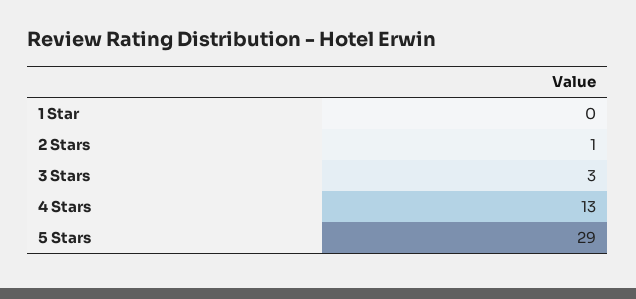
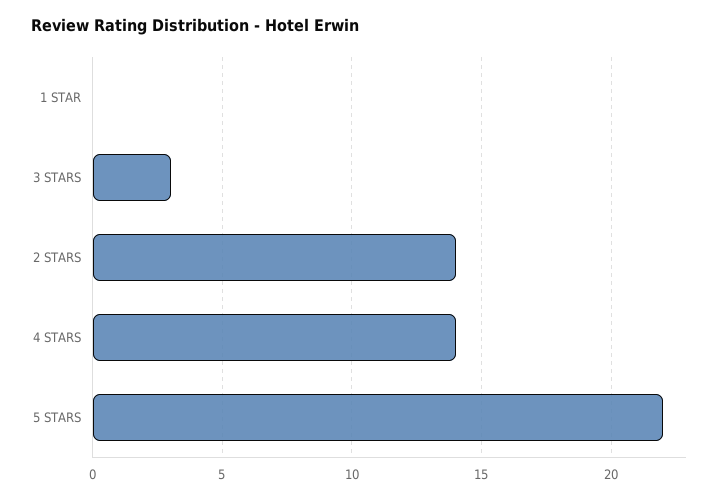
  {
    "1 Star": 0,
-   "2 Stars": 1,
+   "2 Stars": 14,
    "3 Stars": 3,
-   "4 Stars": 13,
+   "4 Stars": 14,
-   "5 Stars": 29
+   "5 Stars": 22
  }

